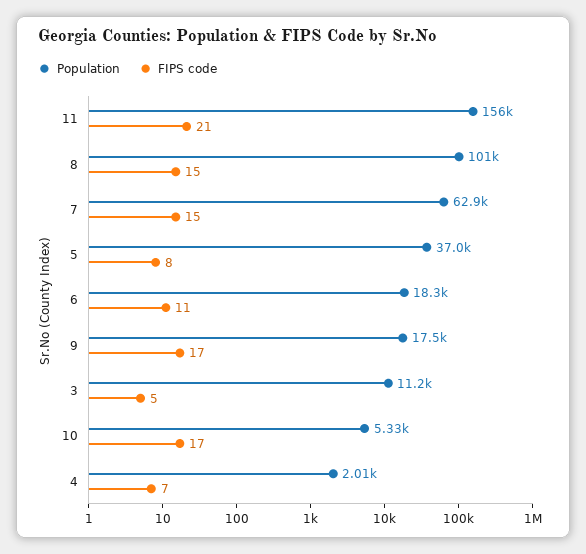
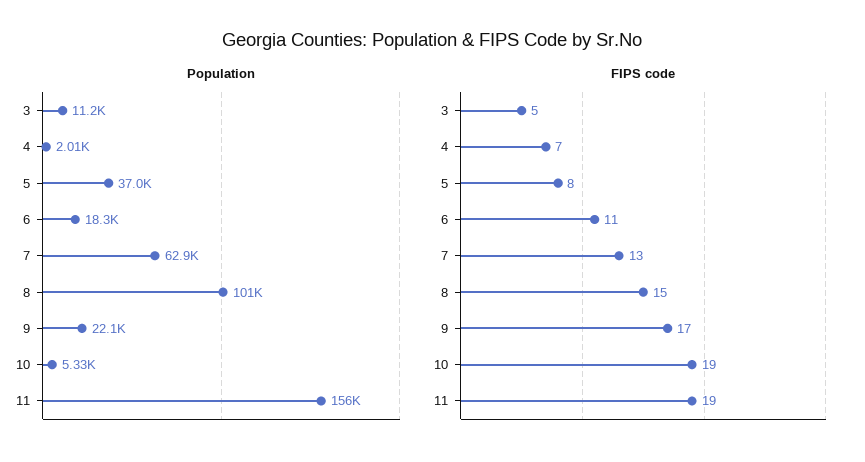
  {
    "Population": {
      "11": 156000,
      "8": 101000,
      "7": 62900,
      "5": 37000,
      "6": 18300,
-     "9": 17500,
+     "9": 22100,
      "3": 11200,
      "10": 5330,
      "4": 2010
    },
    "FIPS code": {
-     "11": 21,
+     "11": 19,
      "8": 15,
-     "7": 15,
+     "7": 13,
      "5": 8,
      "6": 11,
      "9": 17,
      "3": 5,
-     "10": 17,
+     "10": 19,
      "4": 7
    }
  }

